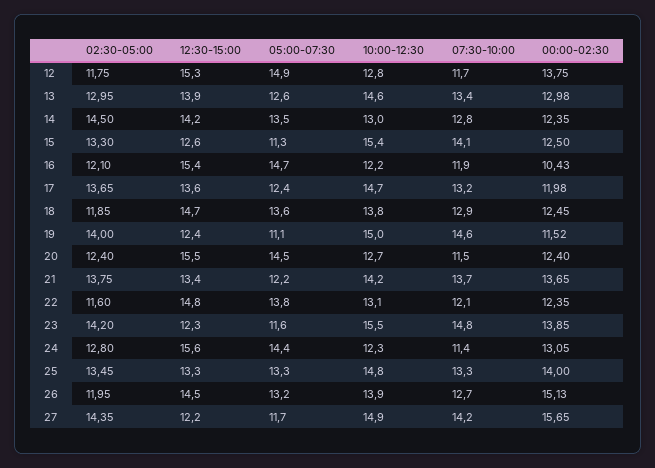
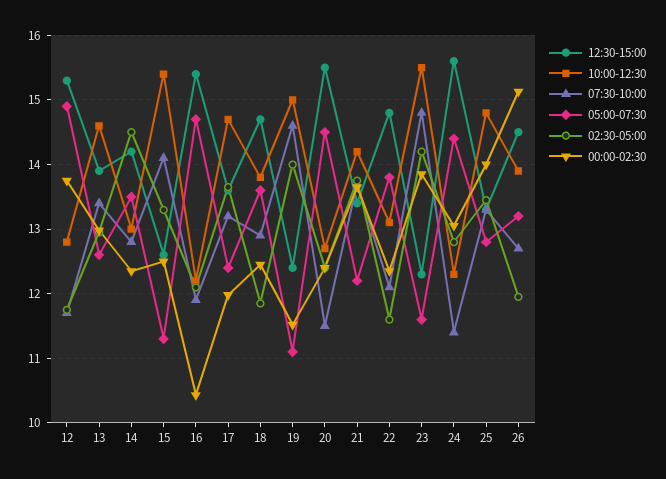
  {
    "02:30-05:00": {
      "12": 11.75,
      "13": 12.95,
      "14": 14.5,
      "15": 13.3,
      "16": 12.1,
      "17": 13.65,
      "18": 11.85,
      "19": 14,
      "20": 12.4,
      "21": 13.75,
      "22": 11.6,
      "23": 14.2,
      "24": 12.8,
      "25": 13.45,
-     "26": 11.95,
+     "26": 11.95
-     "27": 14.35
    },
    "12:30-15:00": {
      "12": 15.3,
      "13": 13.9,
      "14": 14.2,
      "15": 12.6,
      "16": 15.4,
      "17": 13.6,
      "18": 14.7,
      "19": 12.4,
      "20": 15.5,
      "21": 13.4,
      "22": 14.8,
      "23": 12.3,
      "24": 15.6,
      "25": 13.3,
-     "26": 14.5,
+     "26": 14.5
-     "27": 12.2
    },
    "05:00-07:30": {
      "12": 14.9,
      "13": 12.6,
      "14": 13.5,
      "15": 11.3,
      "16": 14.7,
      "17": 12.4,
      "18": 13.6,
      "19": 11.1,
      "20": 14.5,
      "21": 12.2,
      "22": 13.8,
      "23": 11.6,
      "24": 14.4,
-     "25": 13.3,
+     "25": 12.8,
-     "26": 13.2,
+     "26": 13.2
-     "27": 11.7
    },
    "10:00-12:30": {
      "12": 12.8,
      "13": 14.6,
      "14": 13,
      "15": 15.4,
      "16": 12.2,
      "17": 14.7,
      "18": 13.8,
      "19": 15,
      "20": 12.7,
      "21": 14.2,
      "22": 13.1,
      "23": 15.5,
      "24": 12.3,
      "25": 14.8,
-     "26": 13.9,
+     "26": 13.9
-     "27": 14.9
    },
    "07:30-10:00": {
      "12": 11.7,
      "13": 13.4,
      "14": 12.8,
      "15": 14.1,
      "16": 11.9,
      "17": 13.2,
      "18": 12.9,
      "19": 14.6,
      "20": 11.5,
      "21": 13.7,
      "22": 12.1,
      "23": 14.8,
      "24": 11.4,
      "25": 13.3,
-     "26": 12.7,
+     "26": 12.7
-     "27": 14.2
    },
    "00:00-02:30": {
      "12": 13.75,
      "13": 12.98,
      "14": 12.35,
      "15": 12.5,
      "16": 10.43,
      "17": 11.98,
      "18": 12.45,
      "19": 11.52,
      "20": 12.4,
      "21": 13.65,
      "22": 12.35,
      "23": 13.85,
      "24": 13.05,
      "25": 14,
-     "26": 15.13,
+     "26": 15.13
-     "27": 15.65
    }
  }

